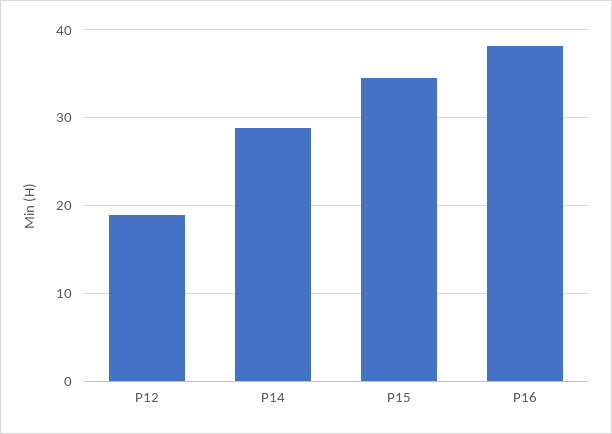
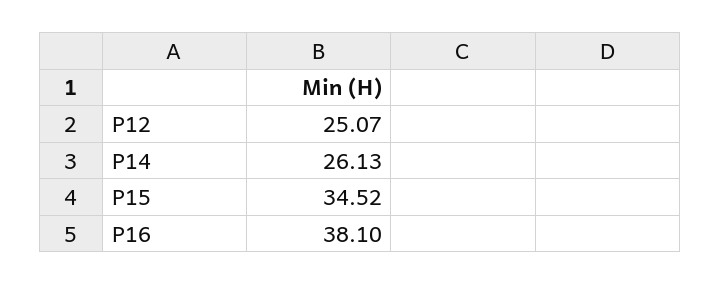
  {
-   "P12": 19,
+   "P12": 25.07,
-   "P14": 29,
+   "P14": 26.13,
    "P15": 34.52,
    "P16": 38.1
  }

